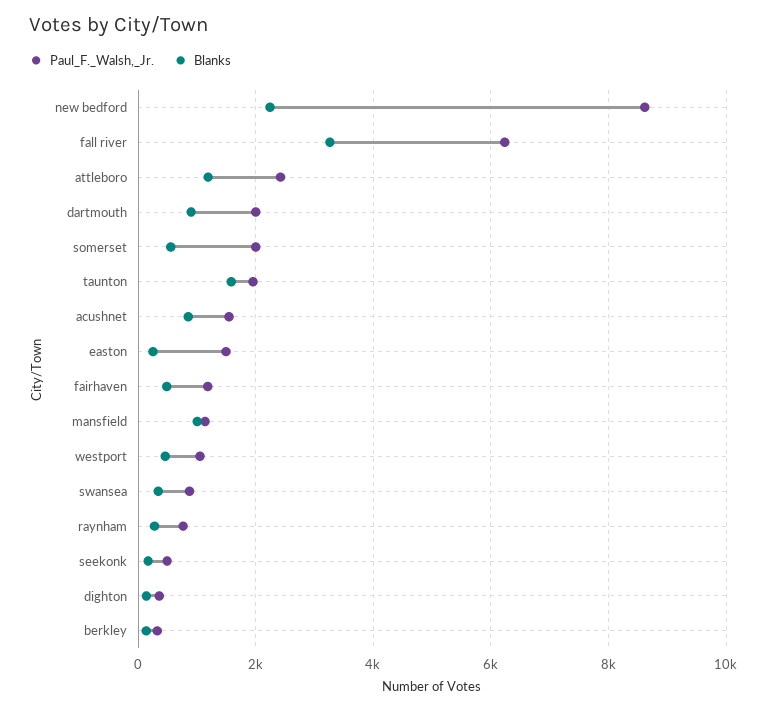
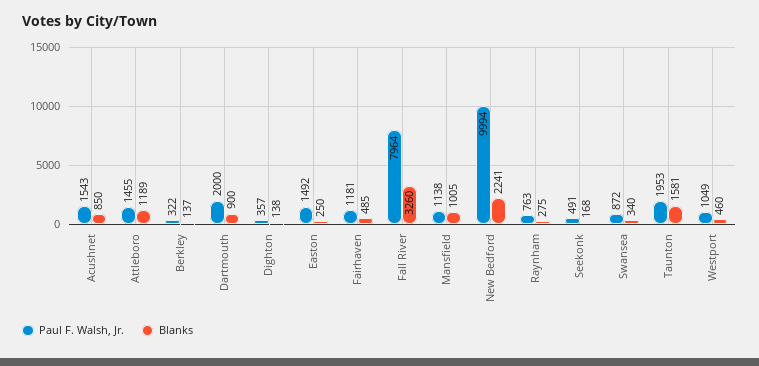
  {
    "Paul_F._Walsh,_Jr.": {
-     "new bedford": 8600,
+     "new bedford": 9994,
-     "fall river": 6200,
+     "fall river": 7964,
-     "attleboro": 2400,
+     "attleboro": 1455,
      "dartmouth": 2000,
-     "somerset": 2000,
      "taunton": 1953,
      "acushnet": 1543,
      "easton": 1492,
      "fairhaven": 1181,
      "mansfield": 1138,
      "westport": 1049,
      "swansea": 872,
      "raynham": 763,
      "seekonk": 491,
      "dighton": 357,
      "berkley": 322
    },
    "Blanks": {
      "new bedford": 2241,
      "fall river": 3260,
      "attleboro": 1189,
      "dartmouth": 900,
-     "somerset": 600,
      "taunton": 1581,
      "acushnet": 850,
      "easton": 250,
      "fairhaven": 485,
      "mansfield": 1005,
      "westport": 460,
      "swansea": 340,
      "raynham": 275,
      "seekonk": 168,
      "dighton": 138,
      "berkley": 137
    }
  }

